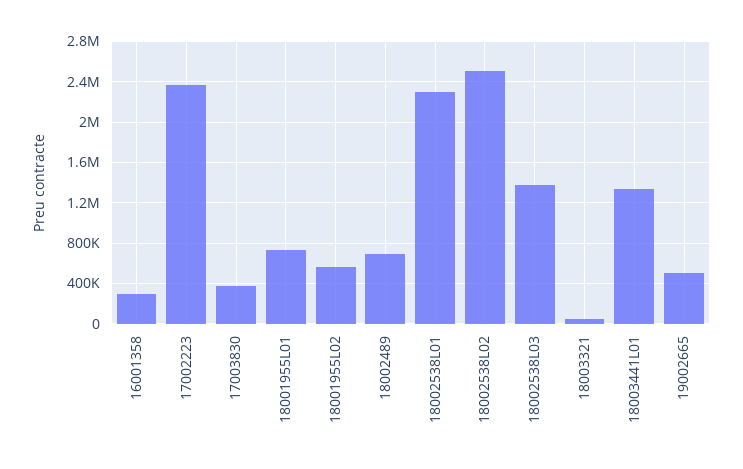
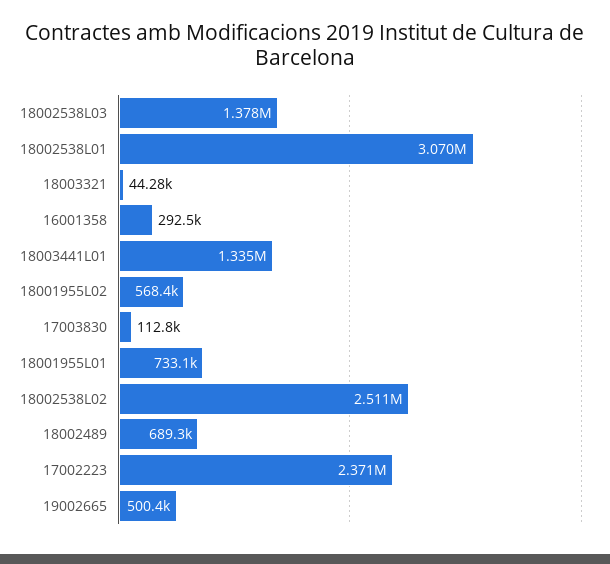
  {
    "16001358": 292500,
    "17002223": 2371000,
-   "17003830": 400000,
+   "17003830": 112800,
    "18001955L01": 733100,
    "18001955L02": 568400,
    "18002489": 689300,
-   "18002538L01": 2300000,
+   "18002538L01": 3070000,
    "18002538L02": 2511000,
    "18002538L03": 1378000,
    "18003321": 44280,
    "18003441L01": 1335000,
    "19002665": 500400
  }

